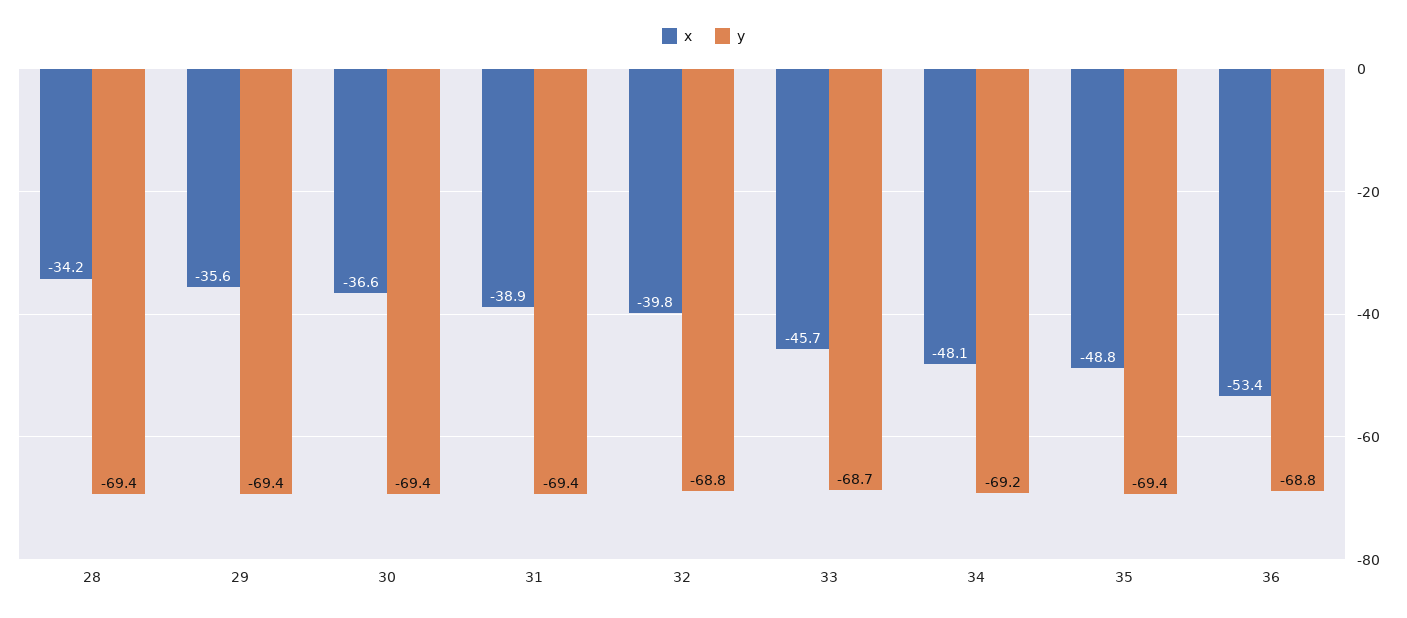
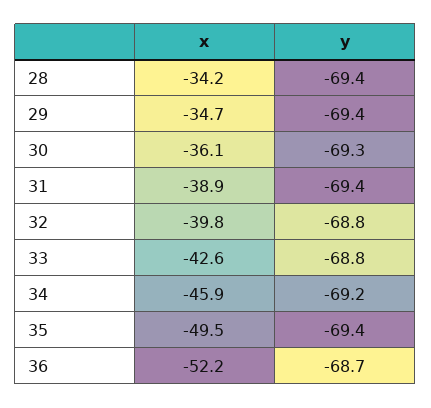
  {
    "x": {
      "28": -34.2,
-     "29": -35.6,
+     "29": -34.7,
-     "30": -36.6,
+     "30": -36.1,
      "31": -38.9,
      "32": -39.8,
-     "33": -45.7,
+     "33": -42.6,
-     "34": -48.1,
+     "34": -45.9,
-     "35": -48.8,
+     "35": -49.5,
-     "36": -53.4
+     "36": -52.2
    },
    "y": {
      "28": -69.4,
      "29": -69.4,
-     "30": -69.4,
+     "30": -69.3,
      "31": -69.4,
      "32": -68.8,
-     "33": -68.7,
+     "33": -68.8,
      "34": -69.2,
      "35": -69.4,
-     "36": -68.8
+     "36": -68.7
    }
  }

